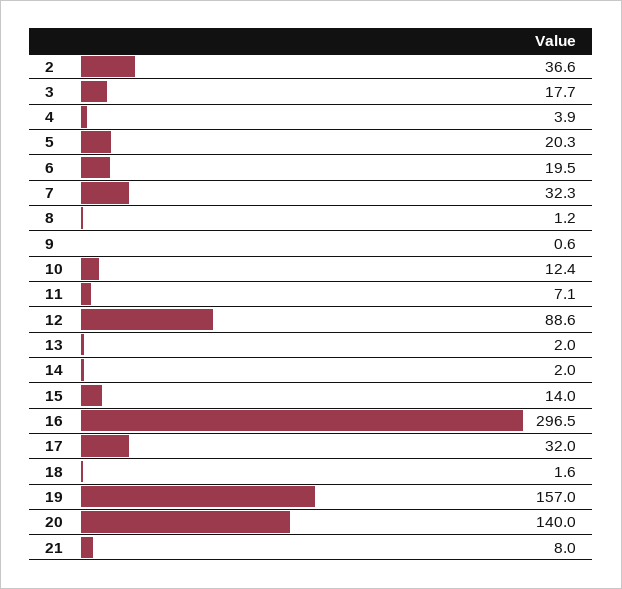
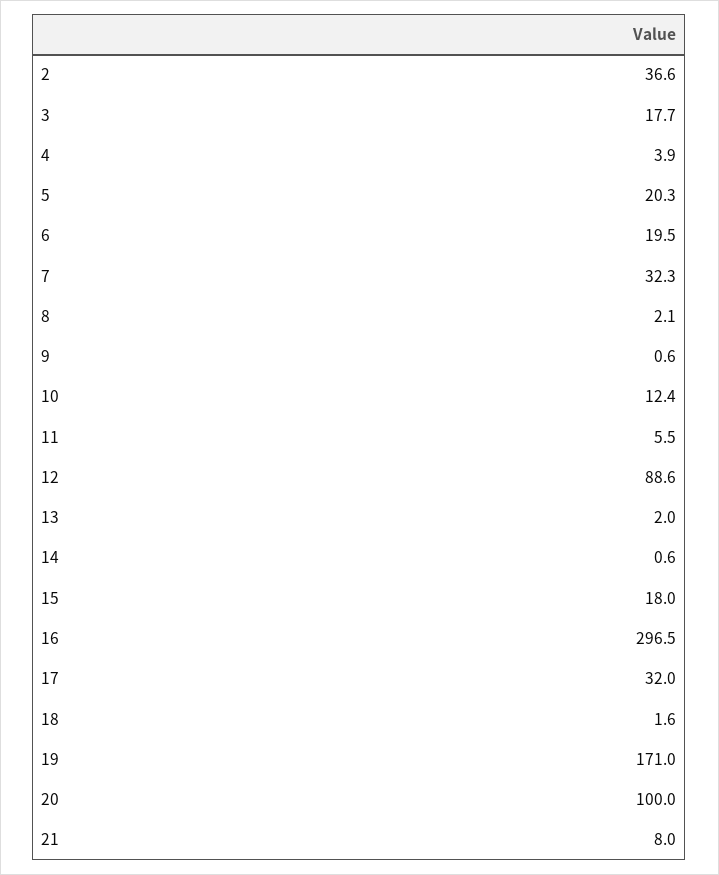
  {
    "2": 36.6,
    "3": 17.7,
    "4": 3.9,
    "5": 20.3,
    "6": 19.5,
    "7": 32.3,
-   "8": 1.2,
+   "8": 2.1,
    "9": 0.6,
    "10": 12.4,
-   "11": 7.1,
+   "11": 5.5,
    "12": 88.6,
    "13": 2,
-   "14": 2,
+   "14": 0.6,
-   "15": 14,
+   "15": 18,
    "16": 296.5,
    "17": 32,
    "18": 1.6,
-   "19": 157,
+   "19": 171,
-   "20": 140,
+   "20": 100,
    "21": 8
  }

